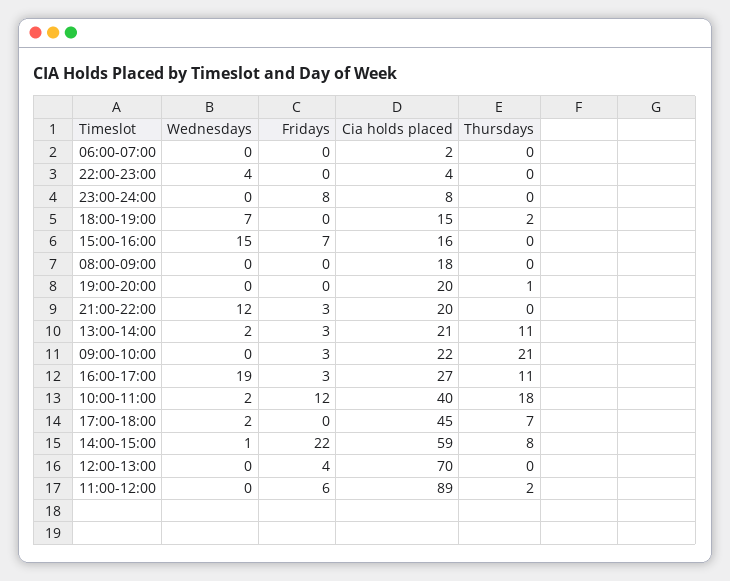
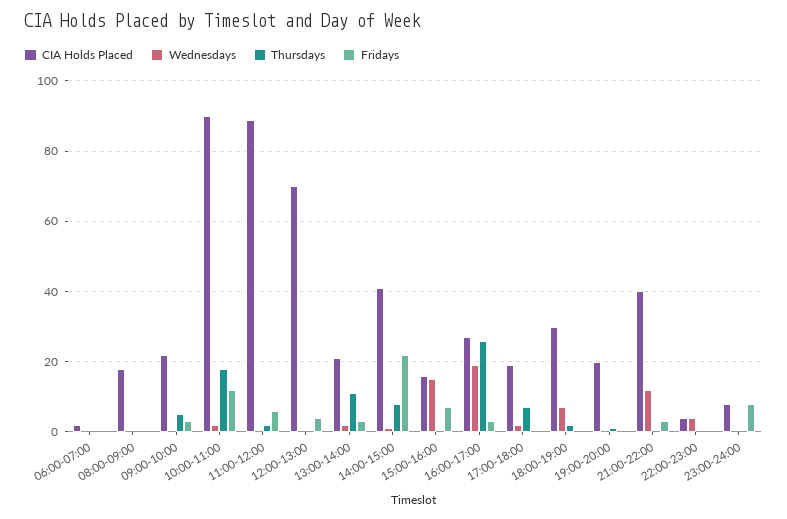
  {
    "Wednesdays": {
      "06:00-07:00": 0,
      "22:00-23:00": 4,
      "23:00-24:00": 0,
      "18:00-19:00": 7,
      "15:00-16:00": 15,
      "08:00-09:00": 0,
      "19:00-20:00": 0,
      "21:00-22:00": 12,
      "13:00-14:00": 2,
      "09:00-10:00": 0,
      "16:00-17:00": 19,
      "10:00-11:00": 2,
      "17:00-18:00": 2,
      "14:00-15:00": 1,
      "12:00-13:00": 0,
      "11:00-12:00": 0
    },
    "Fridays": {
      "06:00-07:00": 0,
      "22:00-23:00": 0,
      "23:00-24:00": 8,
      "18:00-19:00": 0,
      "15:00-16:00": 7,
      "08:00-09:00": 0,
      "19:00-20:00": 0,
      "21:00-22:00": 3,
      "13:00-14:00": 3,
      "09:00-10:00": 3,
      "16:00-17:00": 3,
      "10:00-11:00": 12,
      "17:00-18:00": 0,
      "14:00-15:00": 22,
      "12:00-13:00": 4,
      "11:00-12:00": 6
    },
    "Cia holds placed": {
      "06:00-07:00": 2,
      "22:00-23:00": 4,
      "23:00-24:00": 8,
-     "18:00-19:00": 15,
+     "18:00-19:00": 30,
      "15:00-16:00": 16,
      "08:00-09:00": 18,
      "19:00-20:00": 20,
-     "21:00-22:00": 20,
+     "21:00-22:00": 40,
      "13:00-14:00": 21,
      "09:00-10:00": 22,
      "16:00-17:00": 27,
-     "10:00-11:00": 40,
+     "10:00-11:00": 90,
-     "17:00-18:00": 45,
+     "17:00-18:00": 20,
-     "14:00-15:00": 59,
+     "14:00-15:00": 40,
      "12:00-13:00": 70,
      "11:00-12:00": 89
    },
    "Thursdays": {
      "06:00-07:00": 0,
      "22:00-23:00": 0,
      "23:00-24:00": 0,
      "18:00-19:00": 2,
      "15:00-16:00": 0,
      "08:00-09:00": 0,
      "19:00-20:00": 1,
      "21:00-22:00": 0,
      "13:00-14:00": 11,
-     "09:00-10:00": 21,
+     "09:00-10:00": 5,
-     "16:00-17:00": 11,
+     "16:00-17:00": 25,
      "10:00-11:00": 18,
      "17:00-18:00": 7,
      "14:00-15:00": 8,
      "12:00-13:00": 0,
      "11:00-12:00": 2
    }
  }

